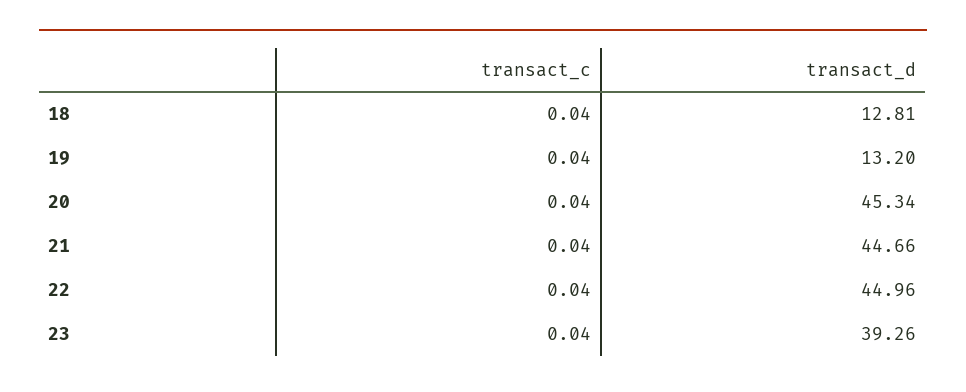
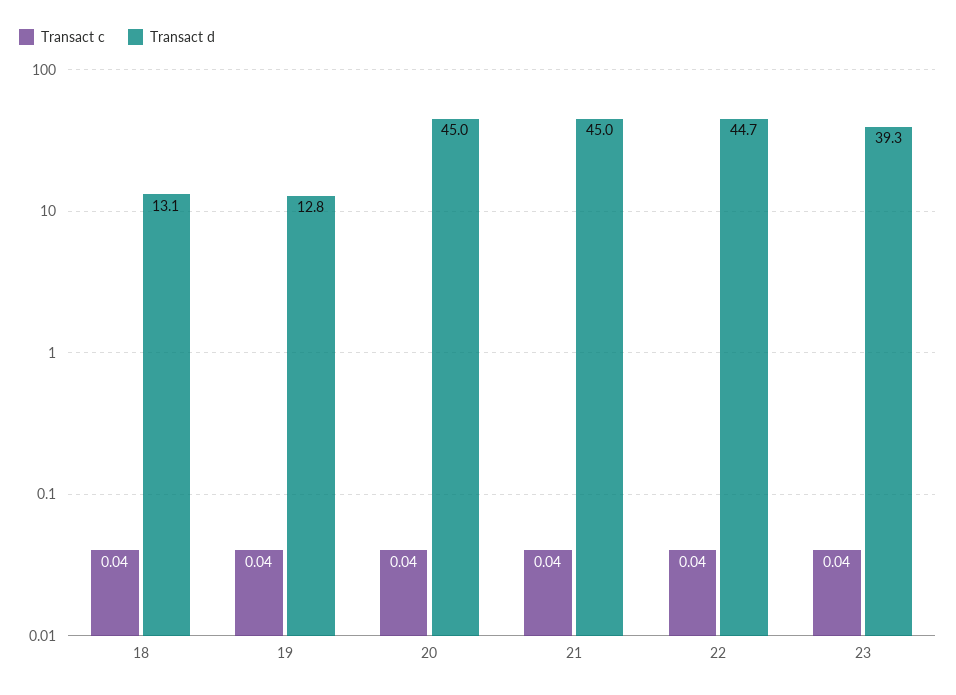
  {
    "transact_c": {
      "18": 0.04,
      "19": 0.04,
      "20": 0.04,
      "21": 0.04,
      "22": 0.04,
      "23": 0.04
    },
    "transact_d": {
-     "18": 12.81,
+     "18": 13.1,
-     "19": 13.2,
+     "19": 12.8,
-     "20": 45.34,
+     "20": 45,
-     "21": 44.66,
+     "21": 45,
-     "22": 44.96,
+     "22": 44.7,
      "23": 39.26
    }
  }

